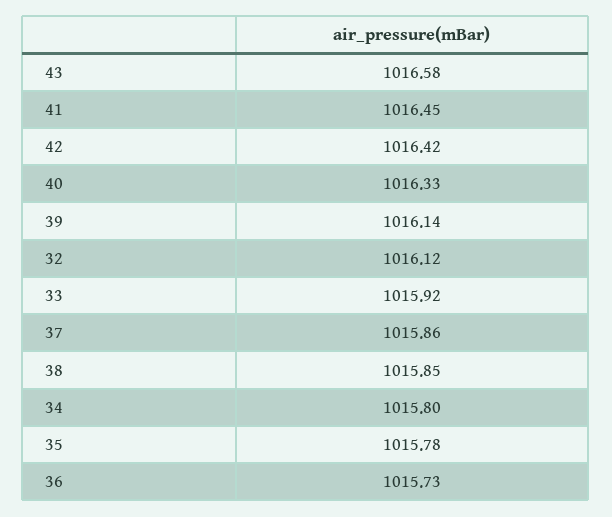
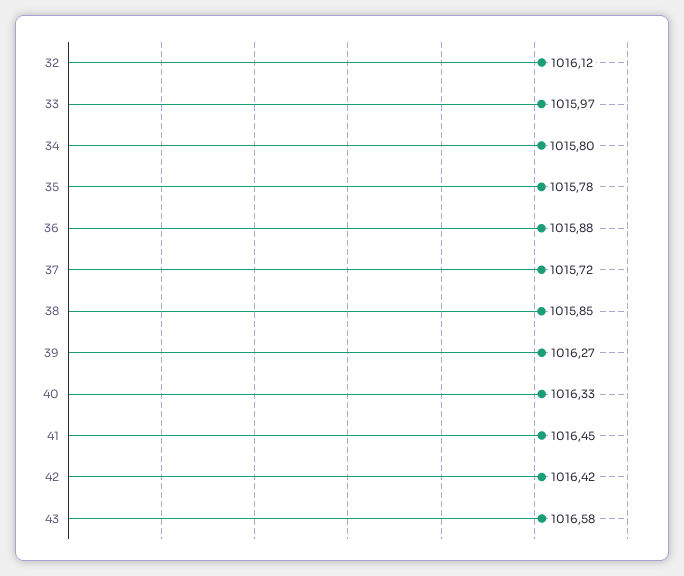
  {
    "43": 1016.58,
    "41": 1016.45,
    "42": 1016.42,
    "40": 1016.33,
-   "39": 1016.14,
+   "39": 1016.27,
    "32": 1016.12,
-   "33": 1015.92,
+   "33": 1015.97,
-   "37": 1015.86,
+   "37": 1015.72,
    "38": 1015.85,
    "34": 1015.8,
    "35": 1015.78,
-   "36": 1015.73
+   "36": 1015.88
  }

